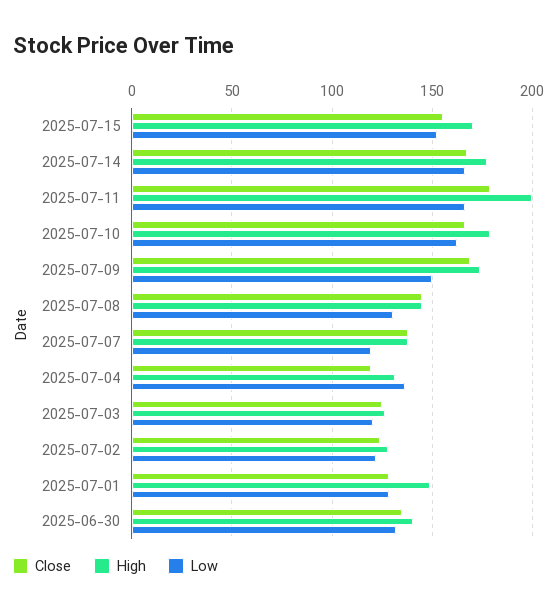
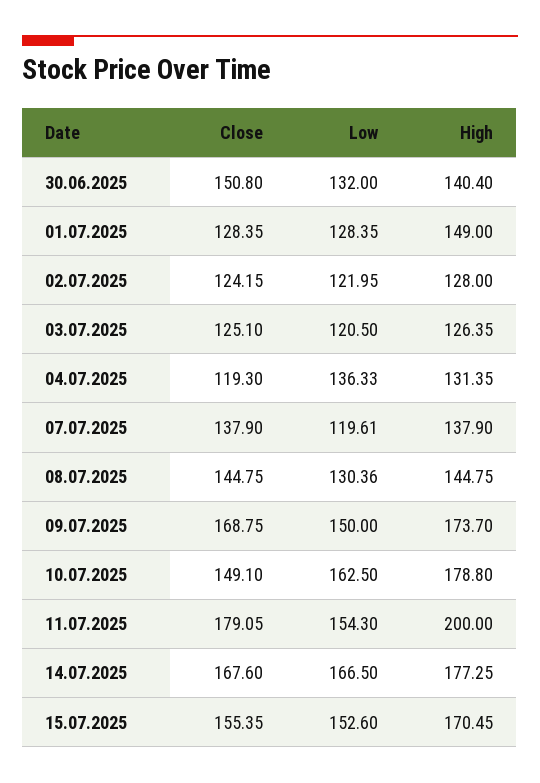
  {
    "Close": {
      "2025-07-15": 155.35,
      "2025-07-14": 167.6,
      "2025-07-11": 179.05,
-     "2025-07-10": 165,
+     "2025-07-10": 149.1,
      "2025-07-09": 168.75,
      "2025-07-08": 144.75,
      "2025-07-07": 137.9,
      "2025-07-04": 119.3,
      "2025-07-03": 125.1,
      "2025-07-02": 124.15,
      "2025-07-01": 128.35,
-     "2025-06-30": 135
+     "2025-06-30": 150.8
    },
    "High": {
      "2025-07-15": 170.45,
      "2025-07-14": 177.25,
      "2025-07-11": 200,
      "2025-07-10": 178.8,
      "2025-07-09": 173.7,
      "2025-07-08": 144.75,
      "2025-07-07": 137.9,
      "2025-07-04": 131.35,
      "2025-07-03": 126.35,
      "2025-07-02": 128,
      "2025-07-01": 149,
      "2025-06-30": 140.4
    },
    "Low": {
      "2025-07-15": 152.6,
      "2025-07-14": 166.5,
-     "2025-07-11": 165,
+     "2025-07-11": 154.3,
      "2025-07-10": 162.5,
      "2025-07-09": 150,
      "2025-07-08": 130.36,
      "2025-07-07": 119.61,
      "2025-07-04": 136.33,
      "2025-07-03": 120.5,
      "2025-07-02": 121.95,
      "2025-07-01": 128.35,
      "2025-06-30": 132
    }
  }

